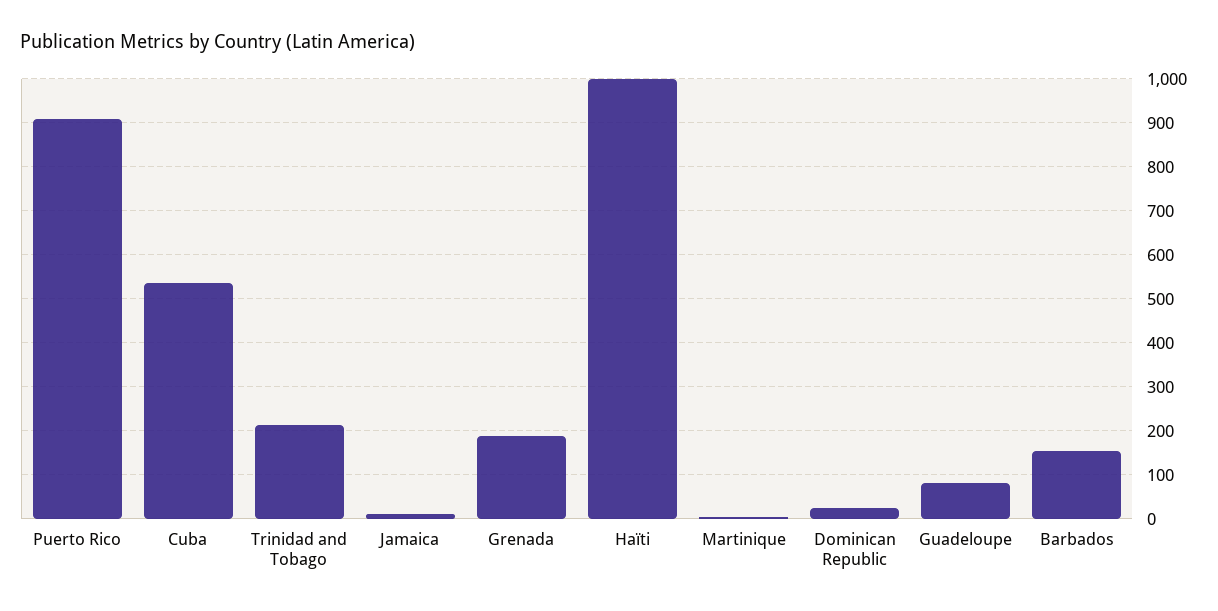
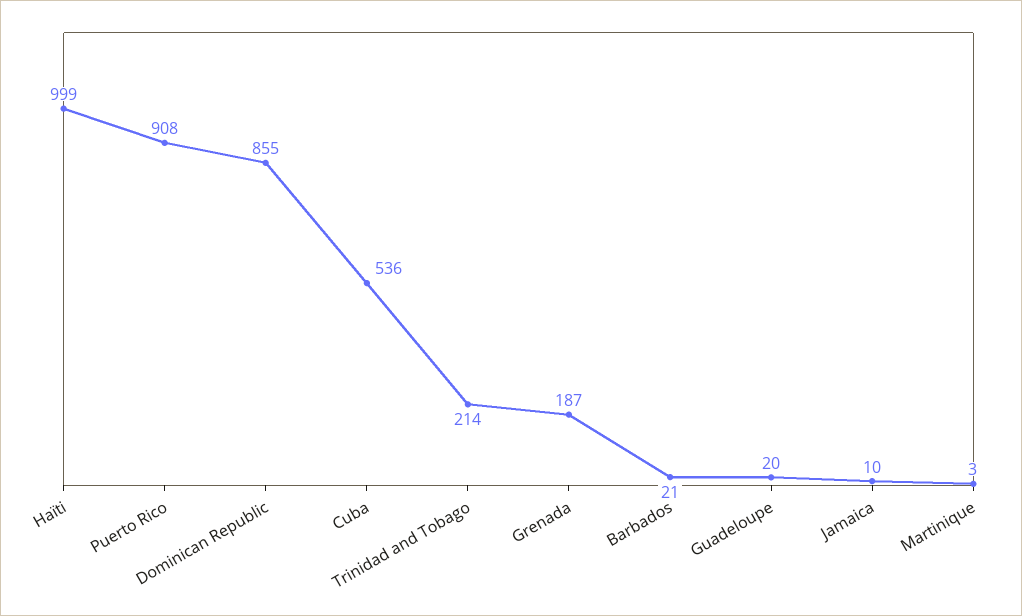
  {
    "Puerto Rico": 908,
    "Cuba": 536,
    "Trinidad and Tobago": 214,
    "Jamaica": 10,
    "Grenada": 187,
    "Haïti": 999,
    "Martinique": 3,
-   "Dominican Republic": 20,
+   "Dominican Republic": 855,
-   "Guadeloupe": 80,
+   "Guadeloupe": 20,
-   "Barbados": 160
+   "Barbados": 21
  }

